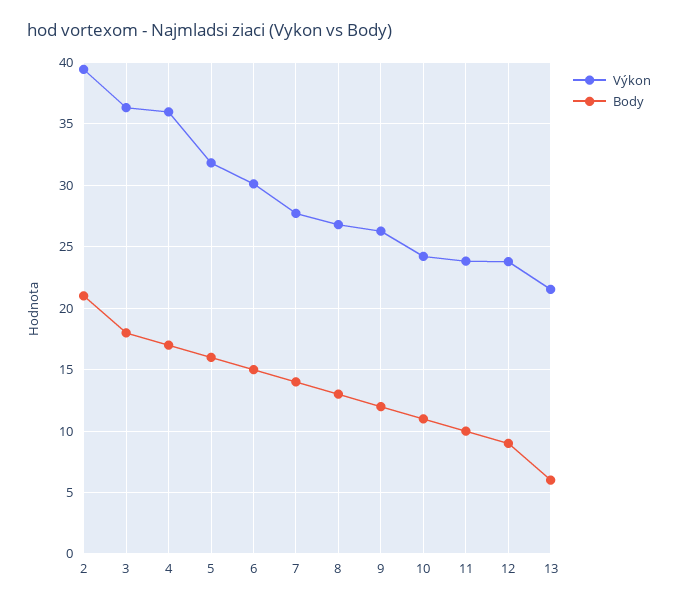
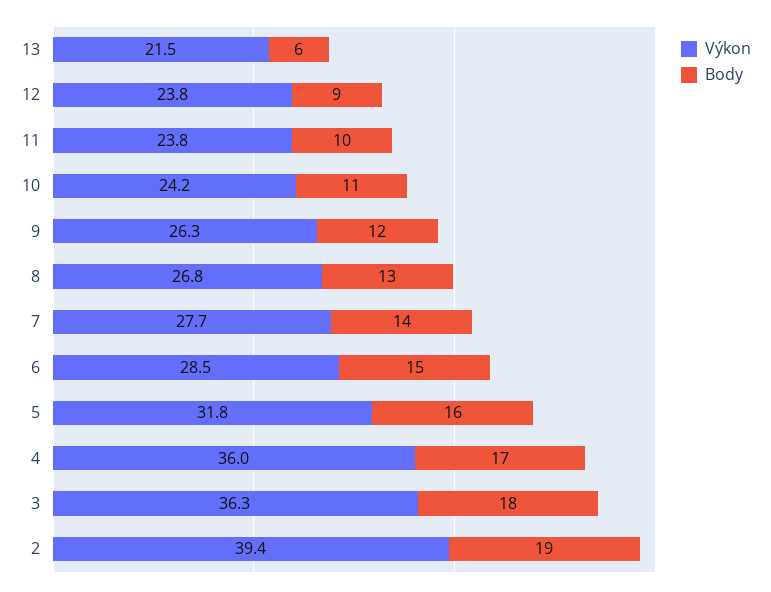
  {
    "Výkon": {
      "2": 39.4,
      "3": 36.3,
      "4": 36,
      "5": 31.8,
-     "6": 30,
+     "6": 28.5,
      "7": 27.7,
      "8": 26.8,
      "9": 26.3,
      "10": 24.2,
      "11": 23.8,
      "12": 23.8,
      "13": 21.5
    },
    "Body": {
-     "2": 21,
+     "2": 19,
      "3": 18,
      "4": 17,
      "5": 16,
      "6": 15,
      "7": 14,
      "8": 13,
      "9": 12,
      "10": 11,
      "11": 10,
      "12": 9,
      "13": 6
    }
  }

